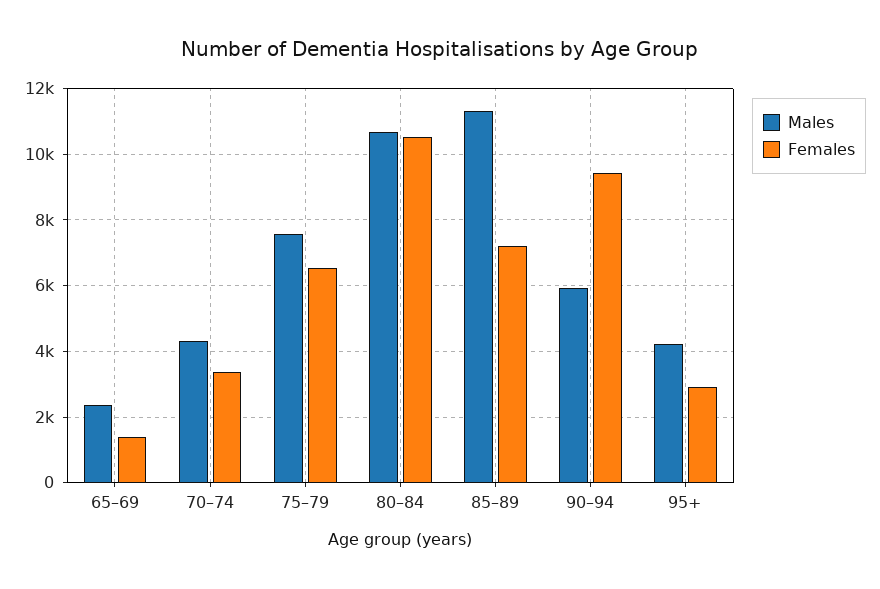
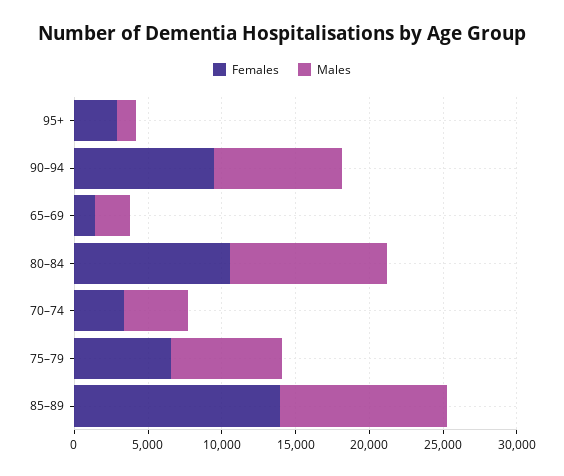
  {
    "Males": {
      "65–69": 2400,
      "70–74": 4400,
      "75–79": 7600,
      "80–84": 10600,
      "85–89": 11400,
-     "90–94": 6000,
+     "90–94": 9000,
-     "95+": 4200
+     "95+": 1000
    },
    "Females": {
      "65–69": 1400,
      "70–74": 3400,
      "75–79": 6600,
      "80–84": 10600,
-     "85–89": 7200,
+     "85–89": 14000,
      "90–94": 9400,
      "95+": 3000
    }
  }

